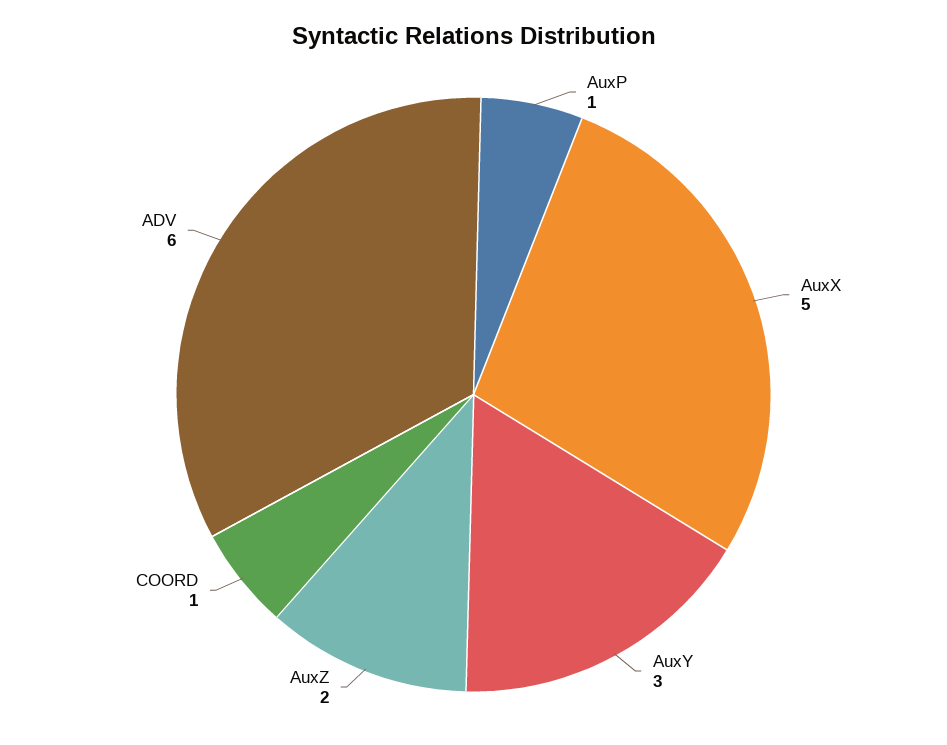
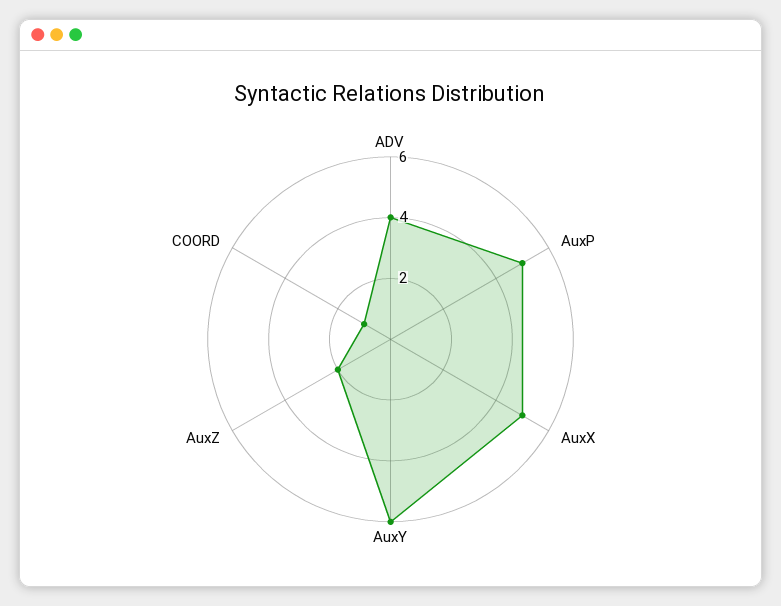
  {
-   "AuxP": 1,
+   "AuxP": 5,
    "AuxX": 5,
-   "AuxY": 3,
+   "AuxY": 6,
    "AuxZ": 2,
    "COORD": 1,
-   "ADV": 6
+   "ADV": 4
  }

